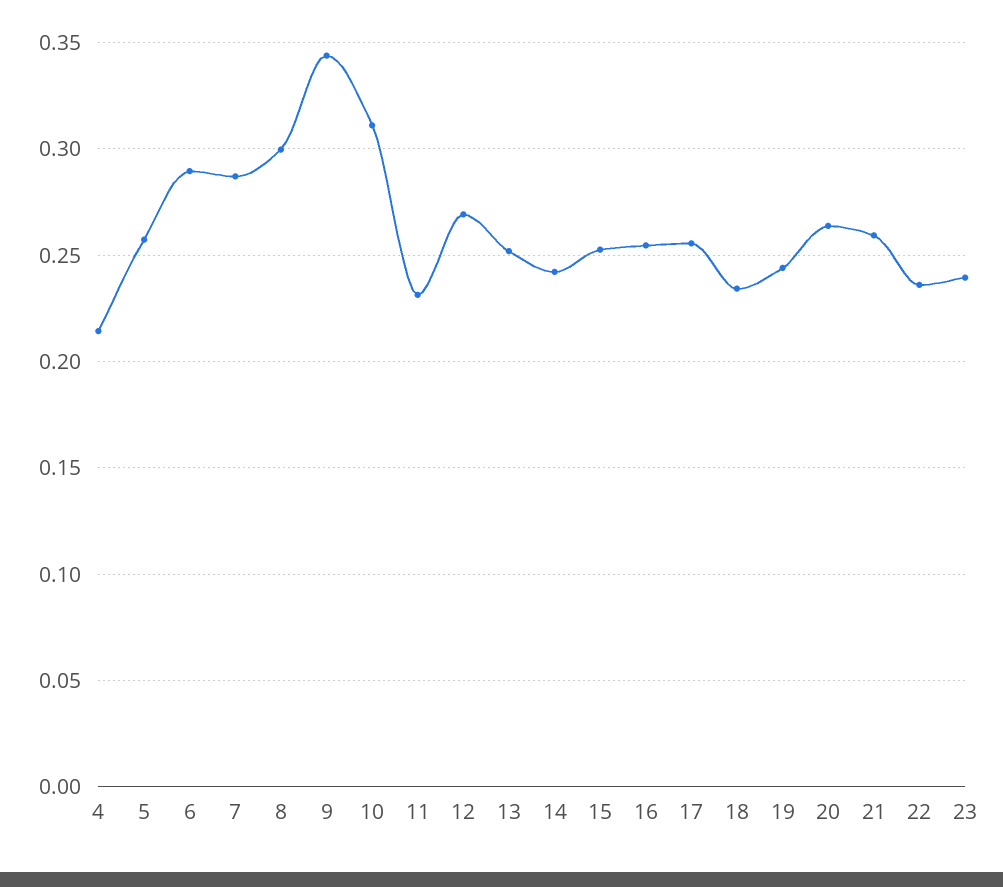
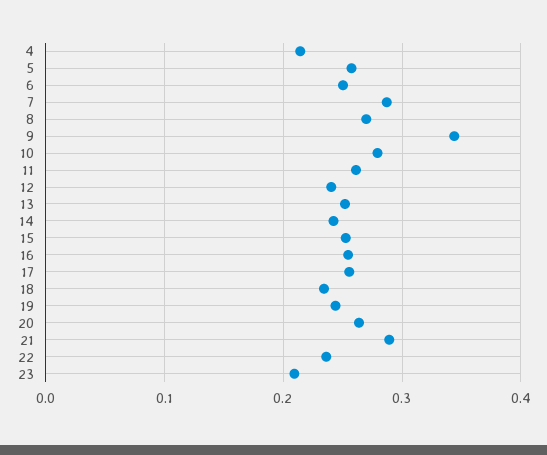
  {
    "4": 0.215,
    "5": 0.255,
-   "6": 0.29,
+   "6": 0.25,
    "7": 0.285,
-   "8": 0.3,
+   "8": 0.27,
    "9": 0.345,
-   "10": 0.31,
+   "10": 0.28,
-   "11": 0.23,
+   "11": 0.26,
-   "12": 0.27,
+   "12": 0.24,
    "13": 0.25,
    "14": 0.24,
    "15": 0.255,
    "16": 0.255,
    "17": 0.255,
    "18": 0.235,
    "19": 0.245,
    "20": 0.265,
-   "21": 0.26,
+   "21": 0.29,
    "22": 0.235,
-   "23": 0.24
+   "23": 0.21
  }

